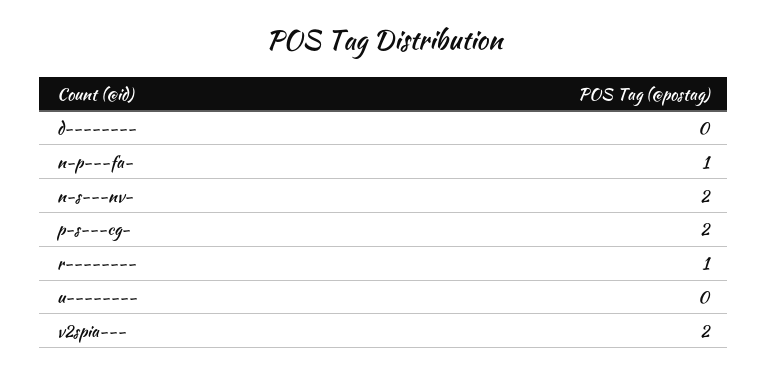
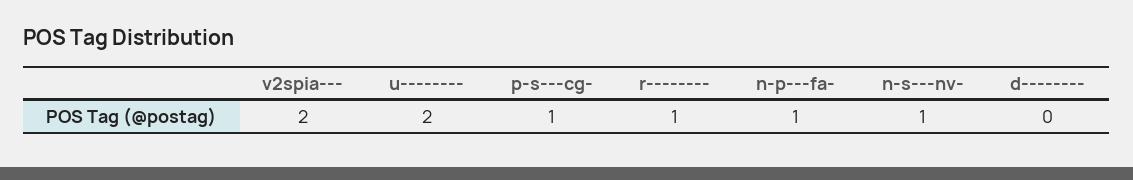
  {
    "d--------": 0,
    "n-p---fa-": 1,
-   "n-s---nv-": 2,
+   "n-s---nv-": 1,
-   "p-s---cg-": 2,
+   "p-s---cg-": 1,
    "r--------": 1,
-   "u--------": 0,
+   "u--------": 2,
    "v2spia---": 2
  }

